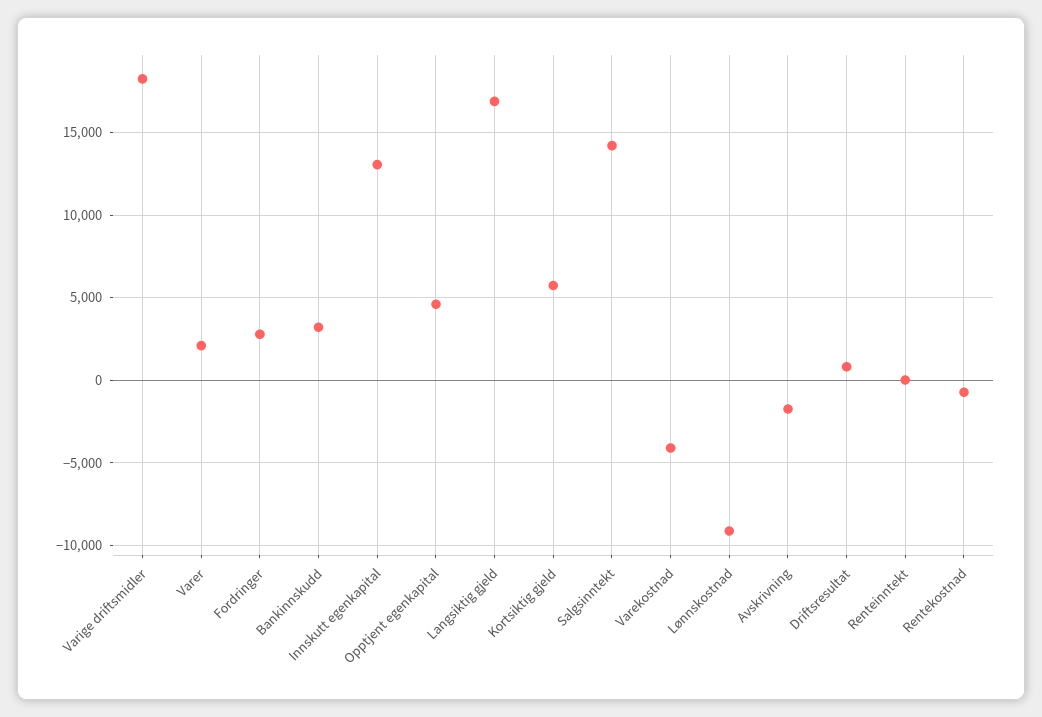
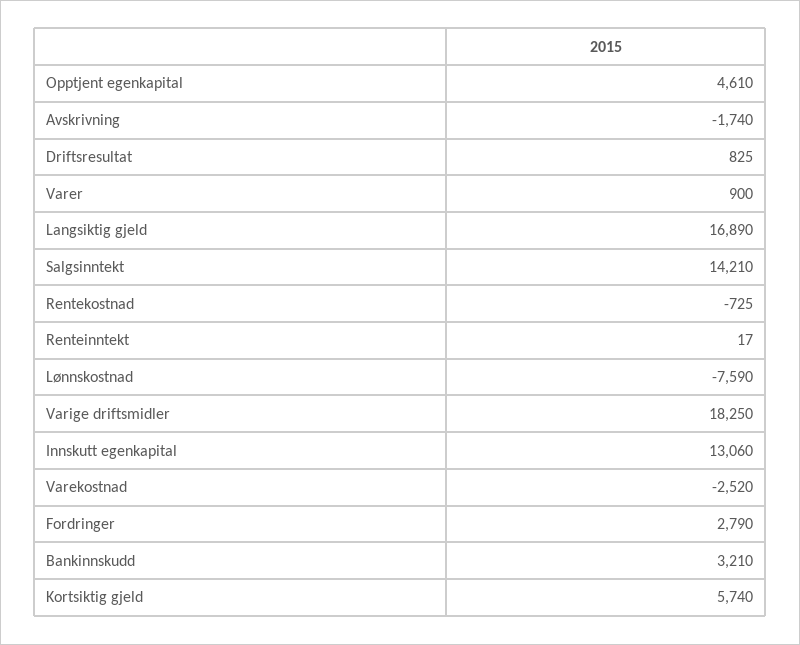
  {
    "Varige driftsmidler": 18250,
-   "Varer": 2000,
+   "Varer": 900,
    "Fordringer": 2790,
    "Bankinnskudd": 3210,
    "Innskutt egenkapital": 13060,
    "Opptjent egenkapital": 4610,
    "Langsiktig gjeld": 16890,
    "Kortsiktig gjeld": 5740,
    "Salgsinntekt": 14210,
-   "Varekostnad": -4000,
+   "Varekostnad": -2520,
-   "Lønnskostnad": -9000,
+   "Lønnskostnad": -7590,
    "Avskrivning": -1740,
    "Driftsresultat": 825,
    "Renteinntekt": 17,
    "Rentekostnad": -725
  }

